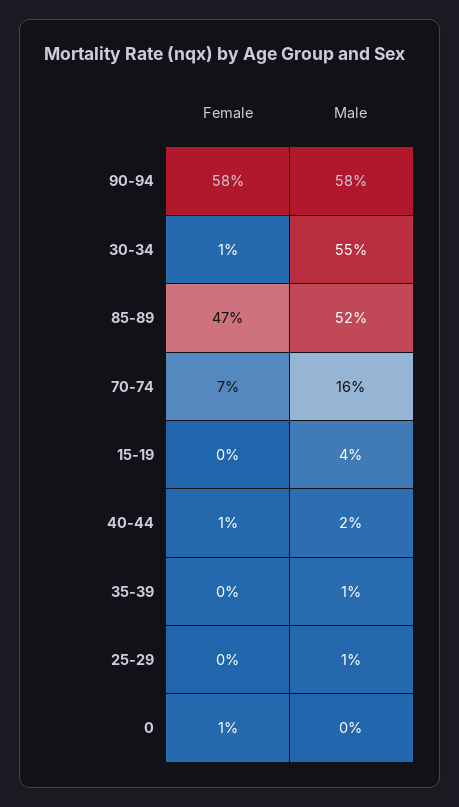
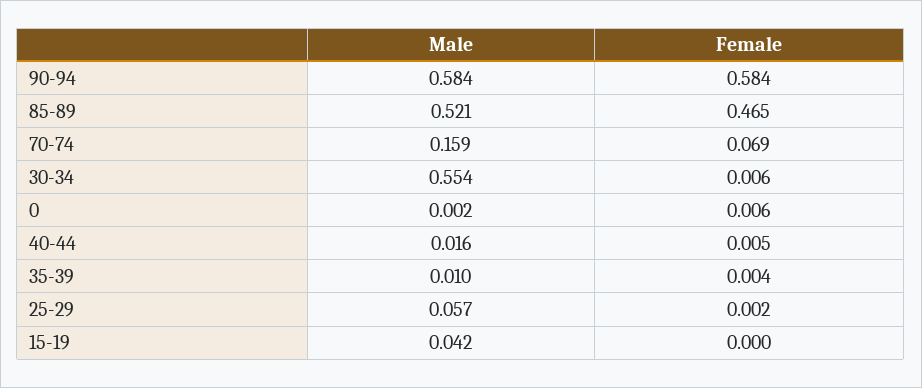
  {
    "Female": {
      "90-94": 0.584,
      "30-34": 0.006,
      "85-89": 0.465,
      "70-74": 0.069,
      "15-19": 0,
      "40-44": 0.005,
      "35-39": 0.004,
      "25-29": 0.002,
      "0": 0.006
    },
    "Male": {
      "90-94": 0.584,
      "30-34": 0.554,
      "85-89": 0.521,
      "70-74": 0.159,
      "15-19": 0.042,
      "40-44": 0.016,
      "35-39": 0.01,
-     "25-29": 0.01,
+     "25-29": 0.057,
      "0": 0.002
    }
  }

